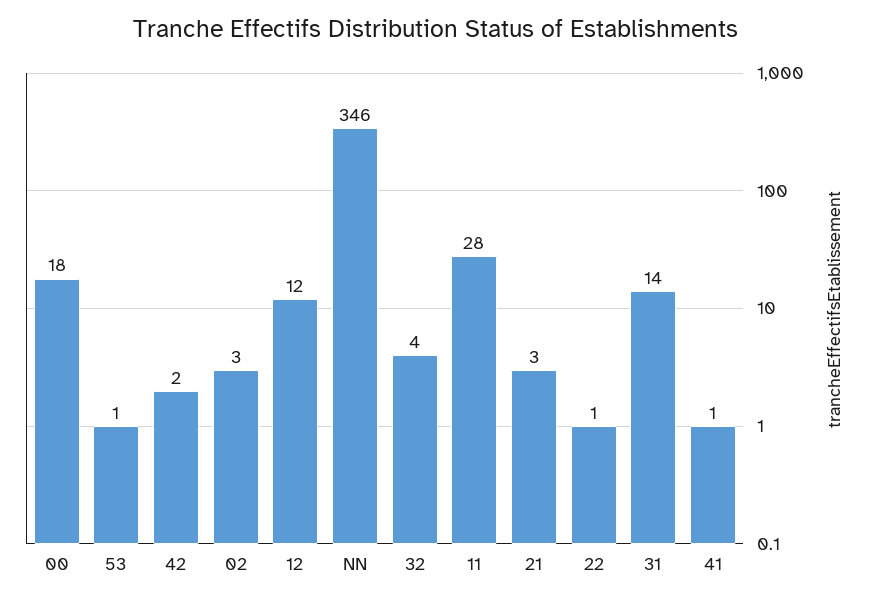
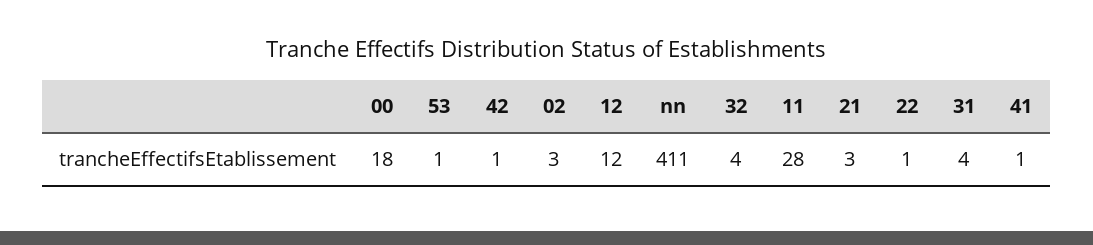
  {
    "00": 18,
    "53": 1,
-   "42": 2,
+   "42": 1,
    "02": 3,
    "12": 12,
-   "NN": 346,
+   "NN": 411,
    "32": 4,
    "11": 28,
    "21": 3,
    "22": 1,
-   "31": 14,
+   "31": 4,
    "41": 1
  }

